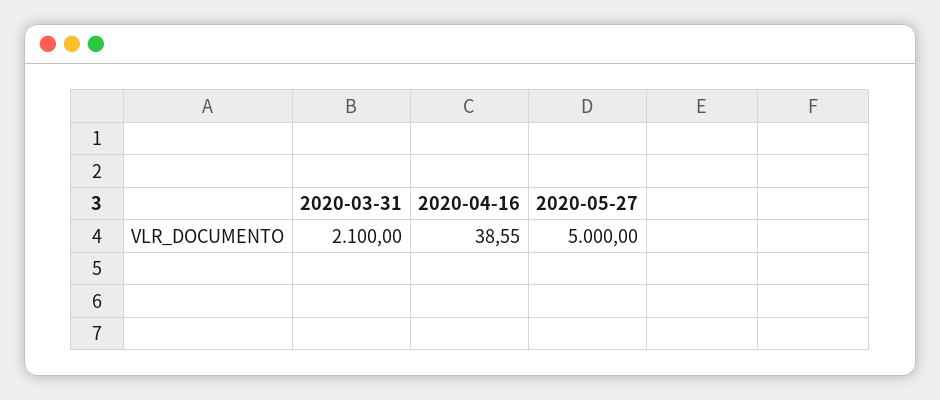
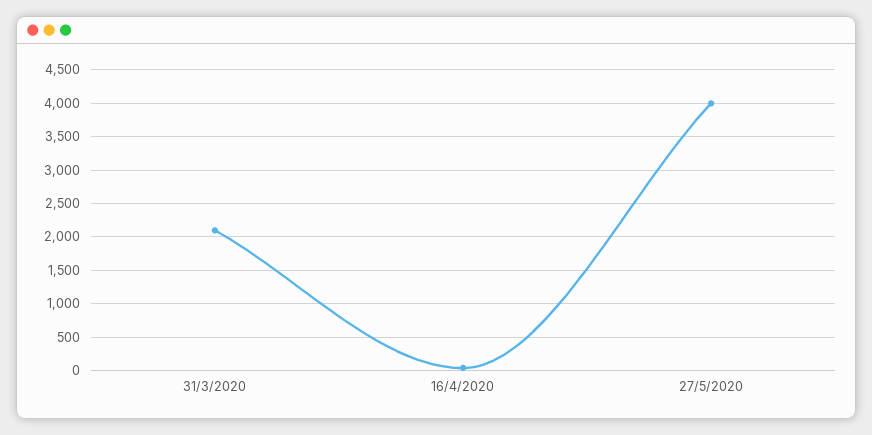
  {
    "2020-03-31": 2100,
    "2020-04-16": 38.55,
-   "2020-05-27": 5000
+   "2020-05-27": 4000
  }

